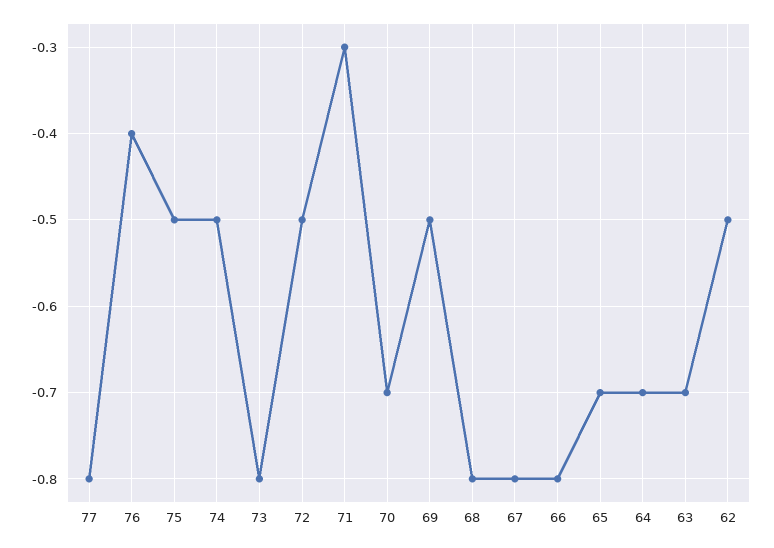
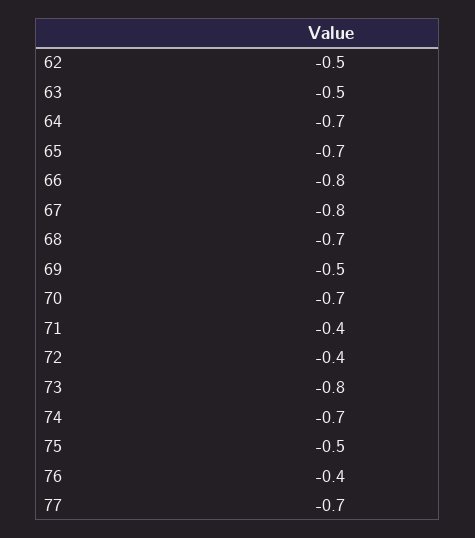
  {
-   "77": -0.8,
+   "77": -0.7,
    "76": -0.4,
    "75": -0.5,
-   "74": -0.5,
+   "74": -0.7,
    "73": -0.8,
-   "72": -0.5,
+   "72": -0.4,
-   "71": -0.3,
+   "71": -0.4,
    "70": -0.7,
    "69": -0.5,
-   "68": -0.8,
+   "68": -0.7,
    "67": -0.8,
    "66": -0.8,
    "65": -0.7,
    "64": -0.7,
-   "63": -0.7,
+   "63": -0.5,
    "62": -0.5
  }

